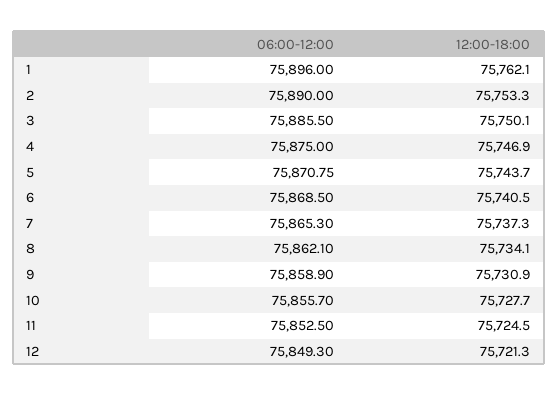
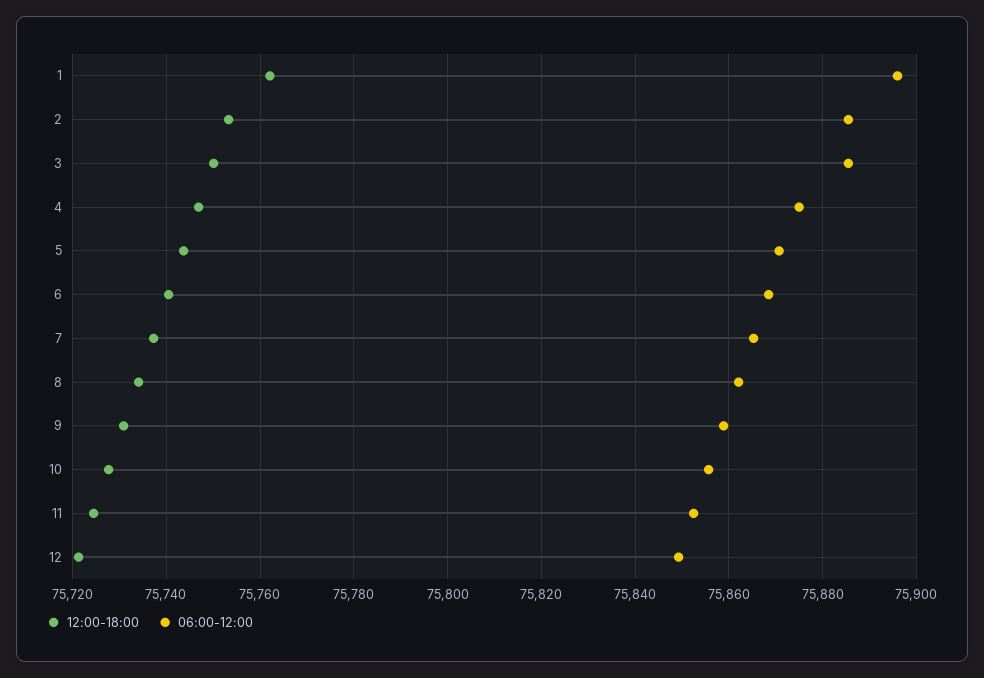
  {
    "06:00-12:00": {
      "1": 75896,
-     "2": 75890,
+     "2": 75886,
      "3": 75885.5,
      "4": 75875,
      "5": 75870.75,
      "6": 75868.5,
      "7": 75865.3,
      "8": 75862.1,
      "9": 75858.9,
      "10": 75855.7,
      "11": 75852.5,
      "12": 75849.3
    },
    "12:00-18:00": {
      "1": 75762.1,
      "2": 75753.3,
      "3": 75750.1,
      "4": 75746.9,
      "5": 75743.7,
      "6": 75740.5,
      "7": 75737.3,
      "8": 75734.1,
      "9": 75730.9,
      "10": 75727.7,
      "11": 75724.5,
      "12": 75721.3
    }
  }

